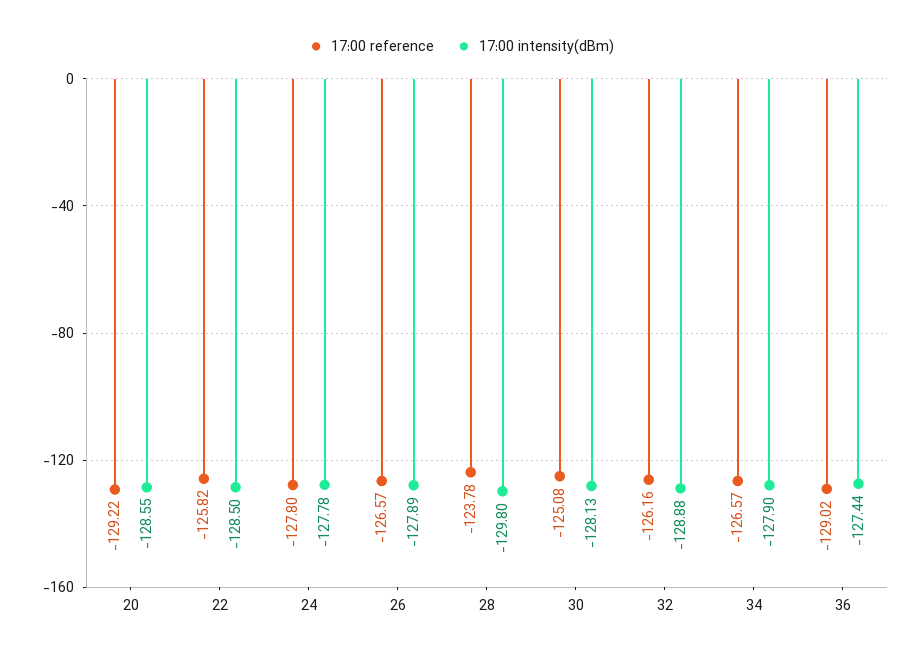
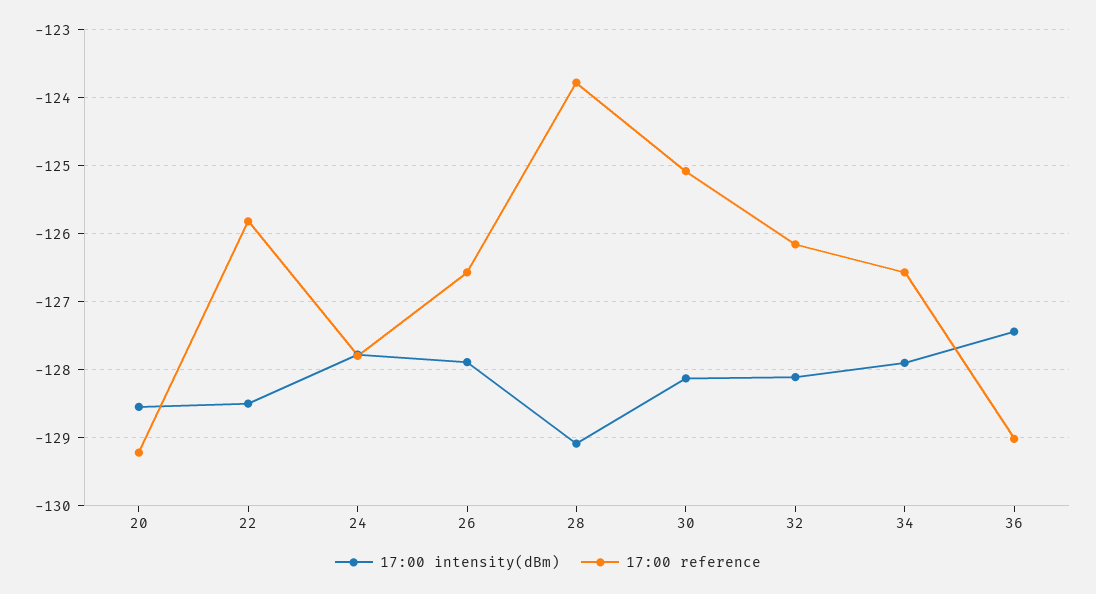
  {
    "17:00 reference": {
      "20": -129.22,
      "22": -125.82,
      "24": -127.8,
      "26": -126.57,
      "28": -123.78,
      "30": -125.08,
      "32": -126.16,
      "34": -126.57,
      "36": -129.02
    },
    "17:00 intensity(dBm)": {
      "20": -128.55,
      "22": -128.5,
      "24": -127.78,
      "26": -127.89,
-     "28": -129.8,
+     "28": -129.1,
      "30": -128.13,
-     "32": -128.88,
+     "32": -128.1,
      "34": -127.9,
      "36": -127.44
    }
  }

